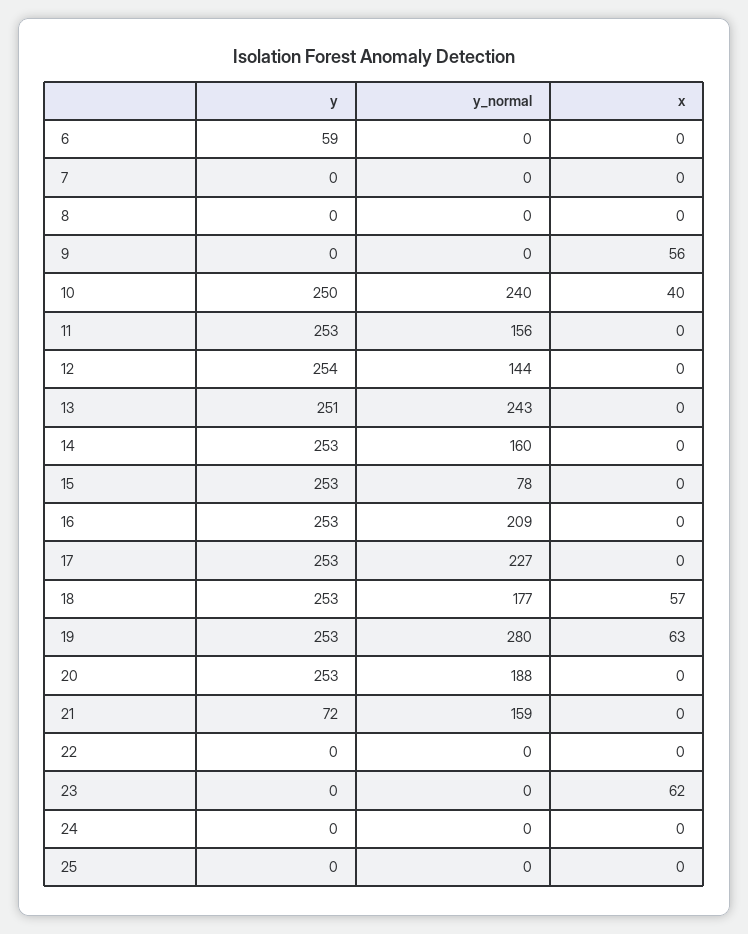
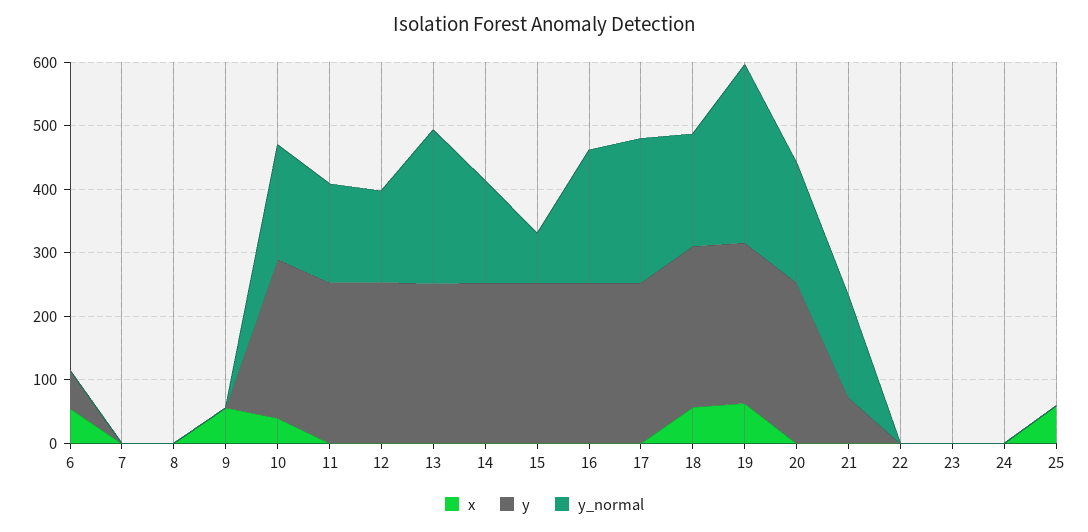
  {
    "y": {
      "6": 59,
      "7": 0,
      "8": 0,
      "9": 0,
      "10": 250,
      "11": 253,
      "12": 254,
      "13": 251,
      "14": 253,
      "15": 253,
      "16": 253,
      "17": 253,
      "18": 253,
      "19": 253,
      "20": 253,
      "21": 72,
      "22": 0,
      "23": 0,
      "24": 0,
      "25": 0
    },
    "y_normal": {
      "6": 0,
      "7": 0,
      "8": 0,
      "9": 0,
-     "10": 240,
+     "10": 180,
      "11": 156,
      "12": 144,
      "13": 243,
      "14": 160,
      "15": 78,
      "16": 209,
      "17": 227,
      "18": 177,
      "19": 280,
      "20": 188,
      "21": 159,
      "22": 0,
      "23": 0,
      "24": 0,
      "25": 0
    },
    "x": {
-     "6": 0,
+     "6": 60,
      "7": 0,
      "8": 0,
      "9": 56,
      "10": 40,
      "11": 0,
      "12": 0,
      "13": 0,
      "14": 0,
      "15": 0,
      "16": 0,
      "17": 0,
      "18": 57,
      "19": 63,
      "20": 0,
      "21": 0,
      "22": 0,
-     "23": 62,
+     "23": 0,
      "24": 0,
-     "25": 0
+     "25": 60
    }
  }

